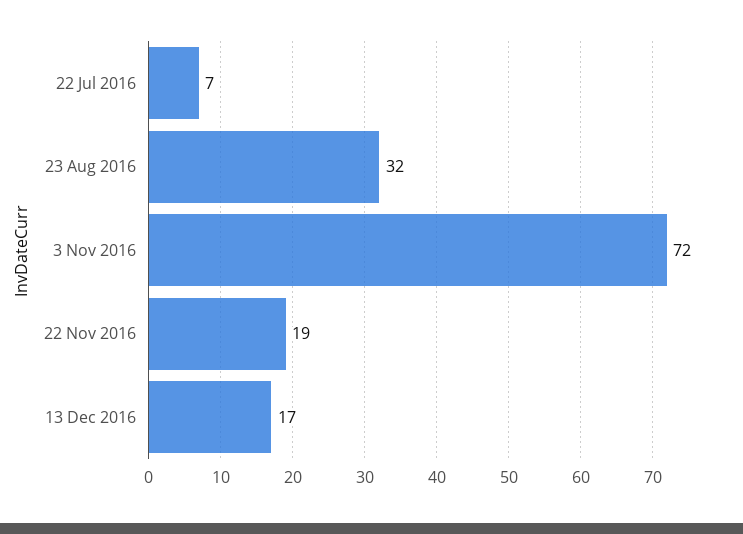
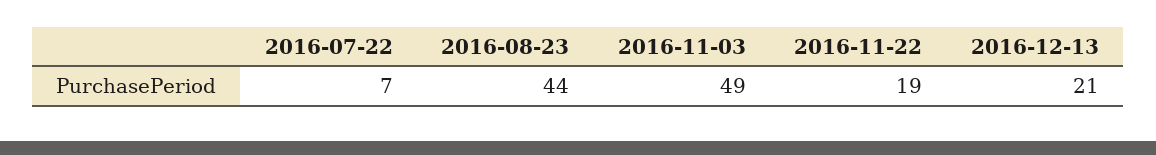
  {
    "22 Jul 2016": 7,
-   "23 Aug 2016": 32,
+   "23 Aug 2016": 44,
-   "3 Nov 2016": 72,
+   "3 Nov 2016": 49,
    "22 Nov 2016": 19,
-   "13 Dec 2016": 17
+   "13 Dec 2016": 21
  }

